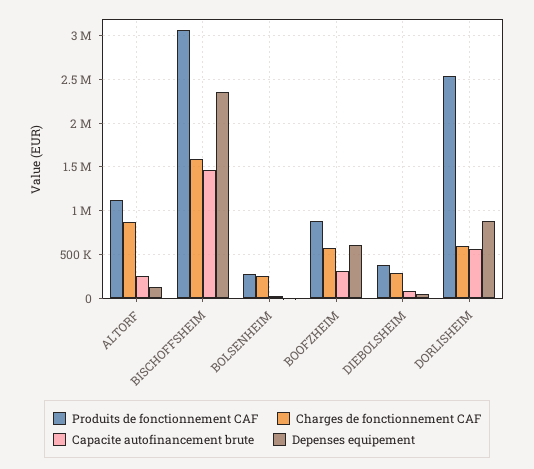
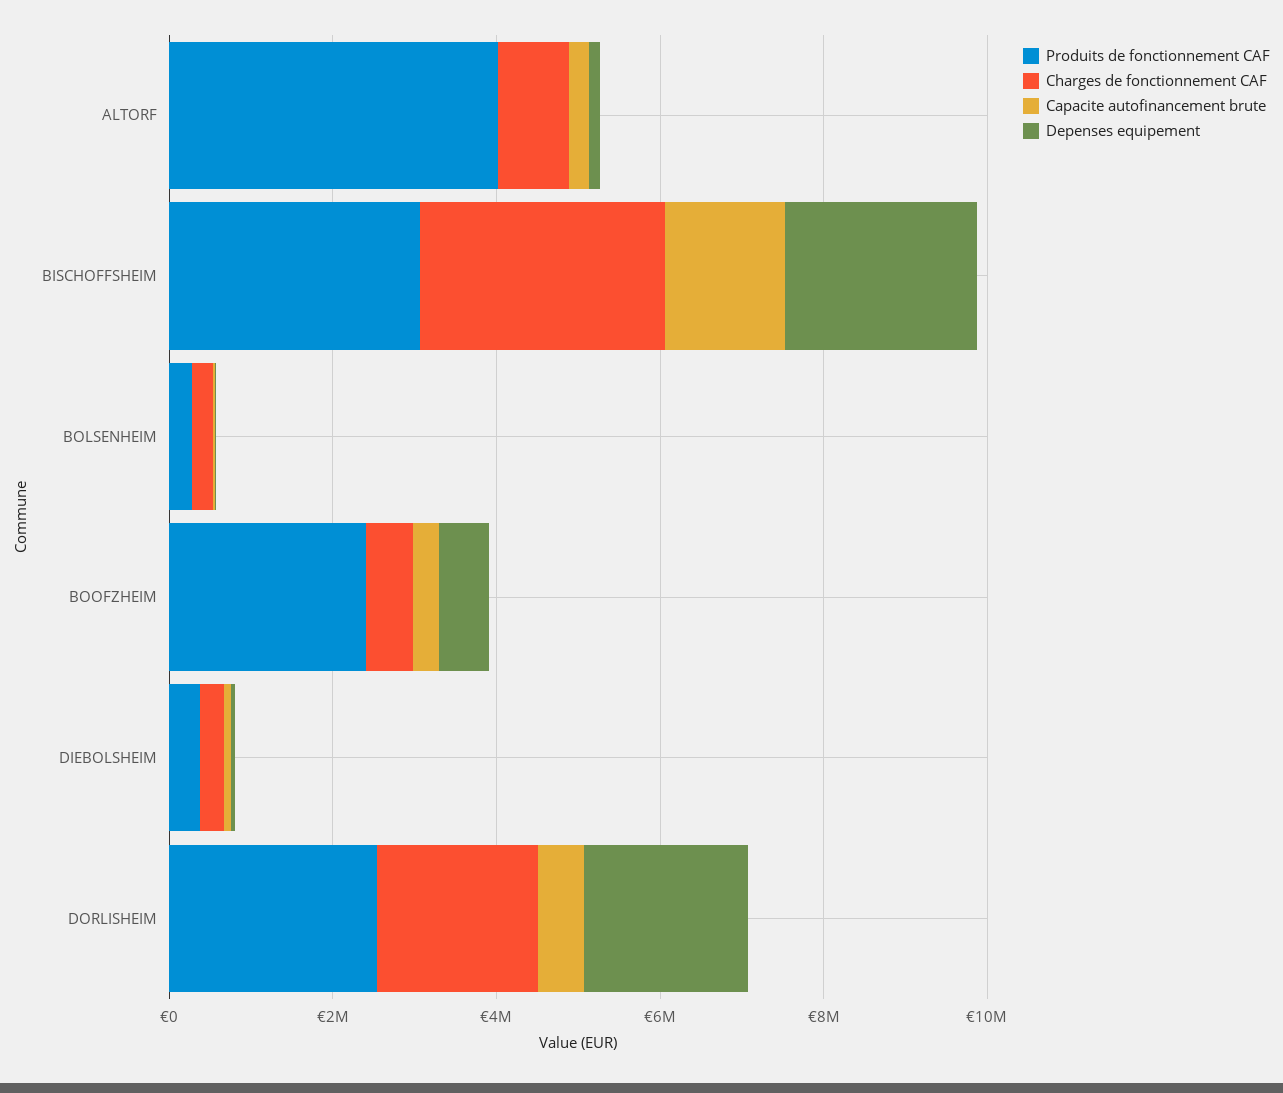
  {
    "Produits de fonctionnement CAF": {
-     "ALTORF": 1100000,
+     "ALTORF": 4000000,
      "BISCHOFFSHEIM": 3100000,
      "BOLSENHEIM": 300000,
-     "BOOFZHEIM": 900000,
+     "BOOFZHEIM": 2500000,
      "DIEBOLSHEIM": 400000,
      "DORLISHEIM": 2500000
    },
    "Charges de fonctionnement CAF": {
      "ALTORF": 900000,
-     "BISCHOFFSHEIM": 1600000,
+     "BISCHOFFSHEIM": 3000000,
      "BOLSENHEIM": 300000,
      "BOOFZHEIM": 600000,
      "DIEBOLSHEIM": 300000,
-     "DORLISHEIM": 600000
+     "DORLISHEIM": 2000000
    },
    "Capacite autofinancement brute": {
      "ALTORF": 300000,
      "BISCHOFFSHEIM": 1500000,
      "BOLSENHEIM": 0,
      "BOOFZHEIM": 300000,
      "DIEBOLSHEIM": 100000,
      "DORLISHEIM": 600000
    },
    "Depenses equipement": {
      "ALTORF": 100000,
      "BISCHOFFSHEIM": 2400000,
      "BOLSENHEIM": 0,
      "BOOFZHEIM": 600000,
      "DIEBOLSHEIM": 0,
-     "DORLISHEIM": 900000
+     "DORLISHEIM": 2000000
    }
  }

